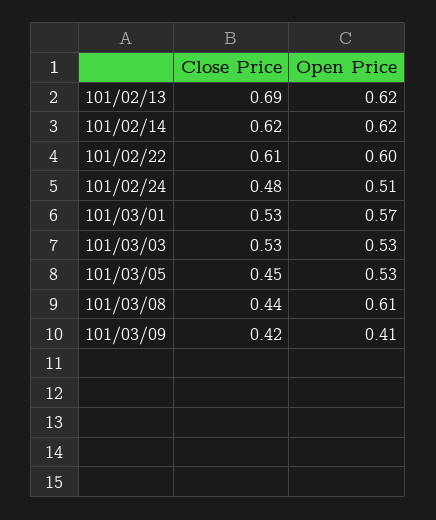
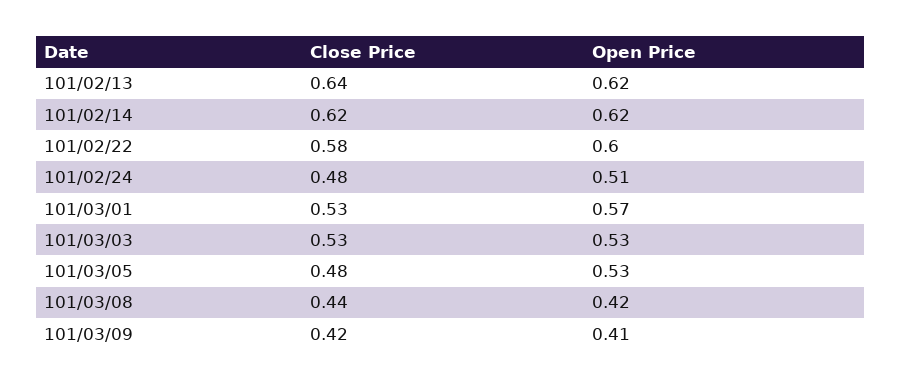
  {
    "Close Price": {
-     "101/02/13": 0.69,
+     "101/02/13": 0.64,
      "101/02/14": 0.62,
-     "101/02/22": 0.61,
+     "101/02/22": 0.58,
      "101/02/24": 0.48,
      "101/03/01": 0.53,
      "101/03/03": 0.53,
-     "101/03/05": 0.45,
+     "101/03/05": 0.48,
      "101/03/08": 0.44,
      "101/03/09": 0.42
    },
    "Open Price": {
      "101/02/13": 0.62,
      "101/02/14": 0.62,
      "101/02/22": 0.6,
      "101/02/24": 0.51,
      "101/03/01": 0.57,
      "101/03/03": 0.53,
      "101/03/05": 0.53,
-     "101/03/08": 0.61,
+     "101/03/08": 0.42,
      "101/03/09": 0.41
    }
  }

